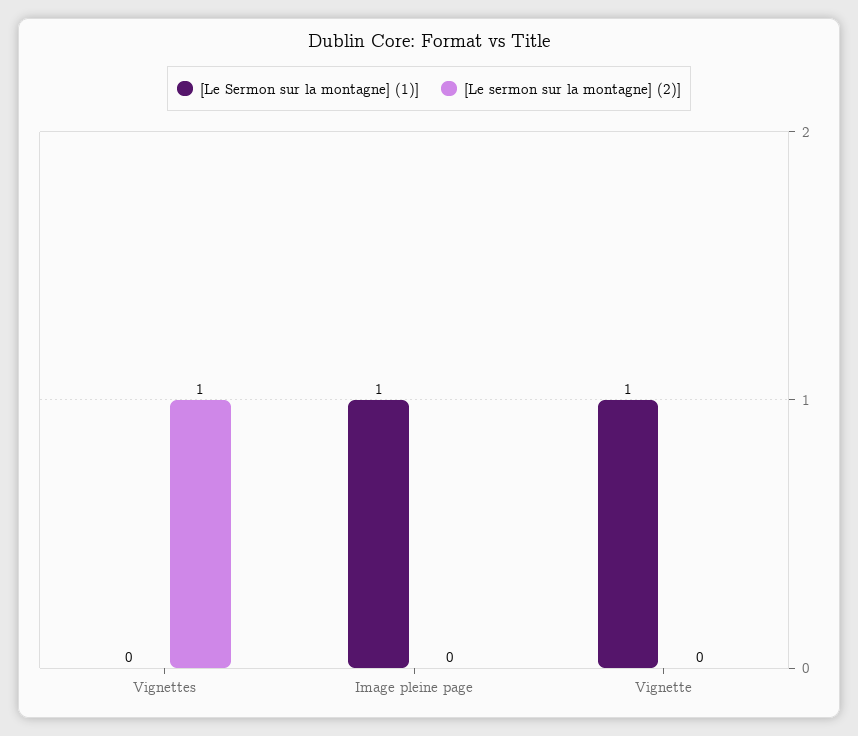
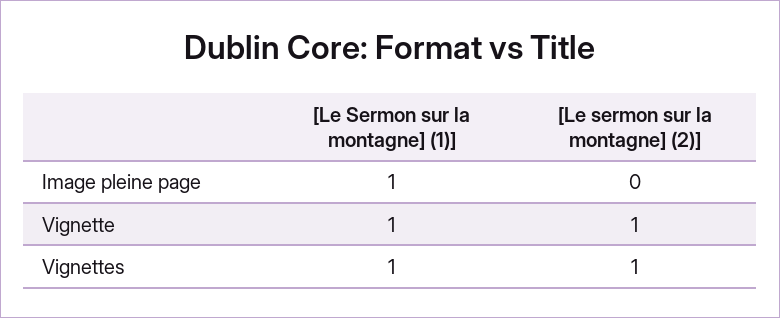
  {
    "[Le Sermon sur la montagne] (1)]": {
-     "Vignettes": 0,
+     "Vignettes": 1,
      "Image pleine page": 1,
      "Vignette": 1
    },
    "[Le sermon sur la montagne] (2)]": {
      "Vignettes": 1,
      "Image pleine page": 0,
-     "Vignette": 0
+     "Vignette": 1
    }
  }

